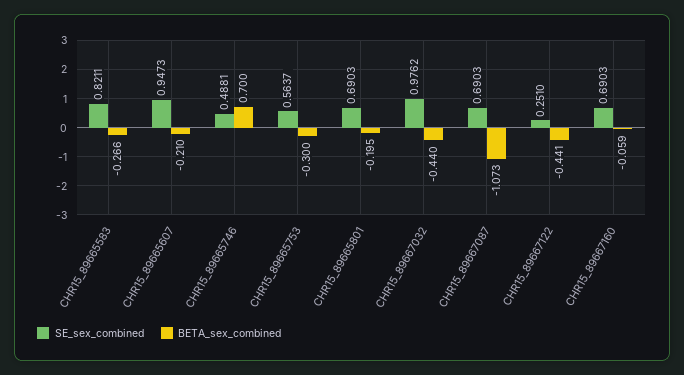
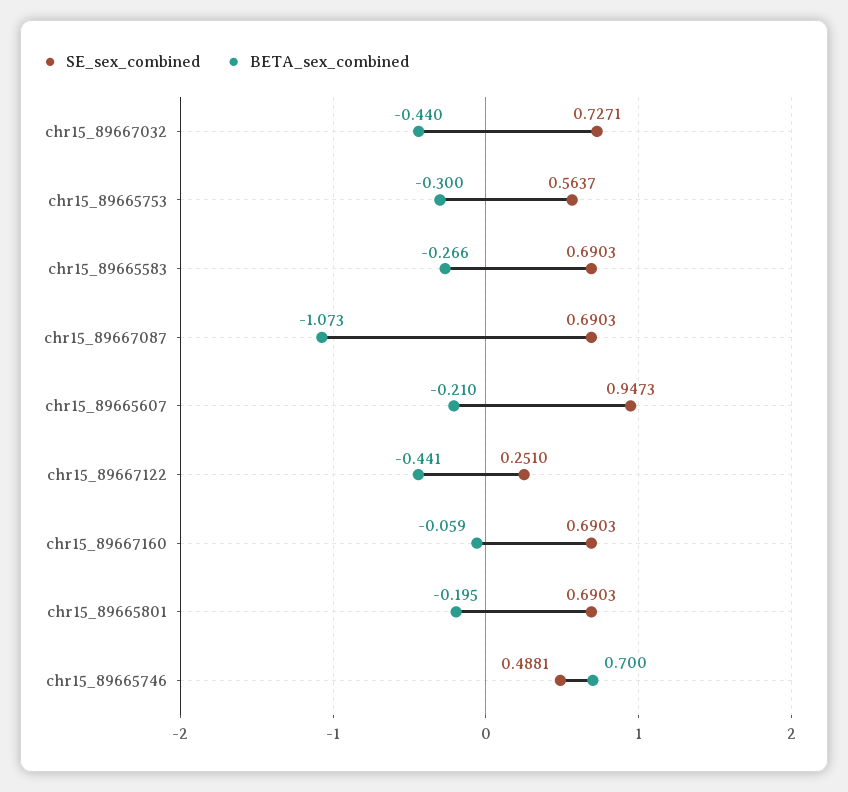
  {
    "SE_sex_combined": {
-     "CHR15_89665583": 0.8211,
+     "CHR15_89665583": 0.6903,
      "CHR15_89665607": 0.9473,
      "CHR15_89665746": 0.4881,
      "CHR15_89665753": 0.5637,
      "CHR15_89665801": 0.6903,
-     "CHR15_89667032": 0.9762,
+     "CHR15_89667032": 0.7271,
      "CHR15_89667087": 0.6903,
      "CHR15_89667122": 0.251,
      "CHR15_89667160": 0.6903
    },
    "BETA_sex_combined": {
      "CHR15_89665583": -0.266,
      "CHR15_89665607": -0.21,
      "CHR15_89665746": 0.7,
      "CHR15_89665753": -0.3,
      "CHR15_89665801": -0.195,
      "CHR15_89667032": -0.44,
      "CHR15_89667087": -1.073,
      "CHR15_89667122": -0.441,
      "CHR15_89667160": -0.059
    }
  }

